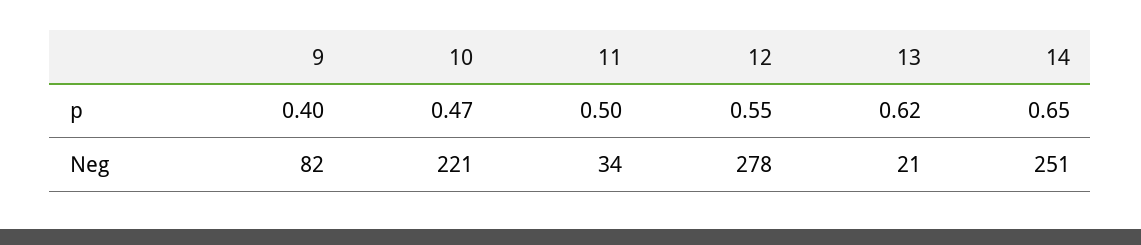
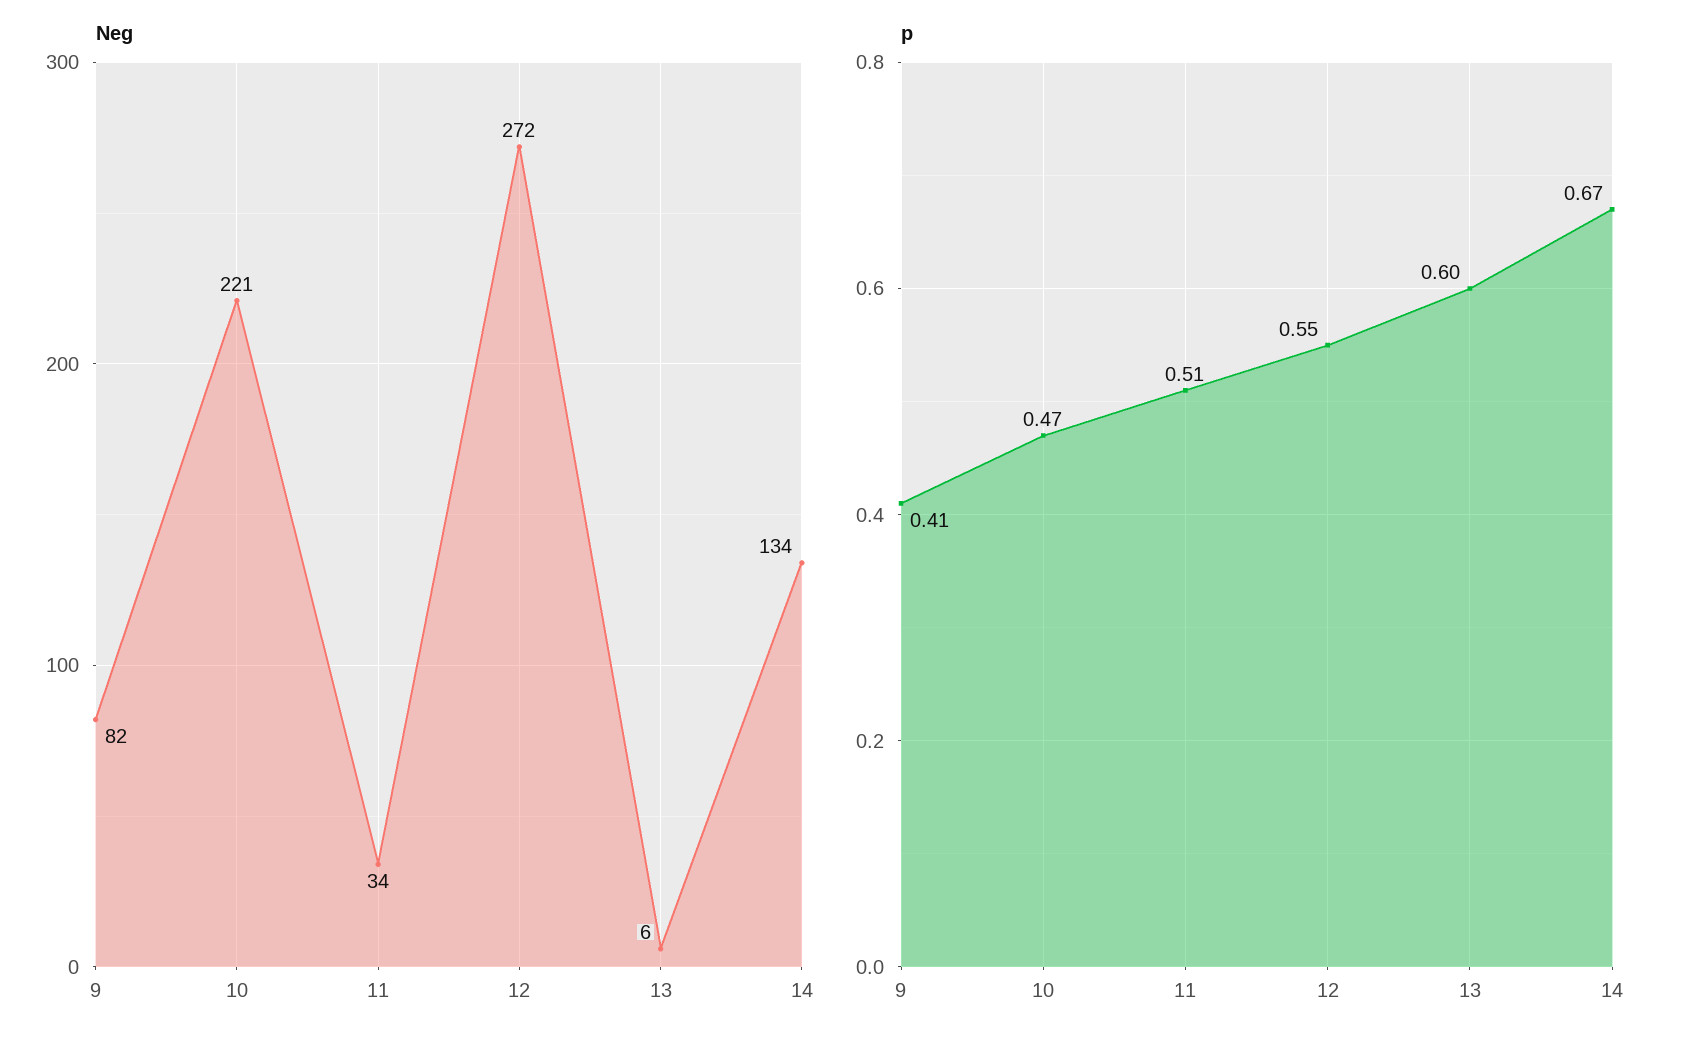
  {
    "p": {
-     "9": 0.4,
+     "9": 0.41,
      "10": 0.47,
-     "11": 0.5,
+     "11": 0.51,
      "12": 0.55,
-     "13": 0.62,
+     "13": 0.6,
-     "14": 0.65
+     "14": 0.67
    },
    "Neg": {
      "9": 82,
      "10": 221,
      "11": 34,
-     "12": 278,
+     "12": 272,
-     "13": 21,
+     "13": 6,
-     "14": 251
+     "14": 134
    }
  }

